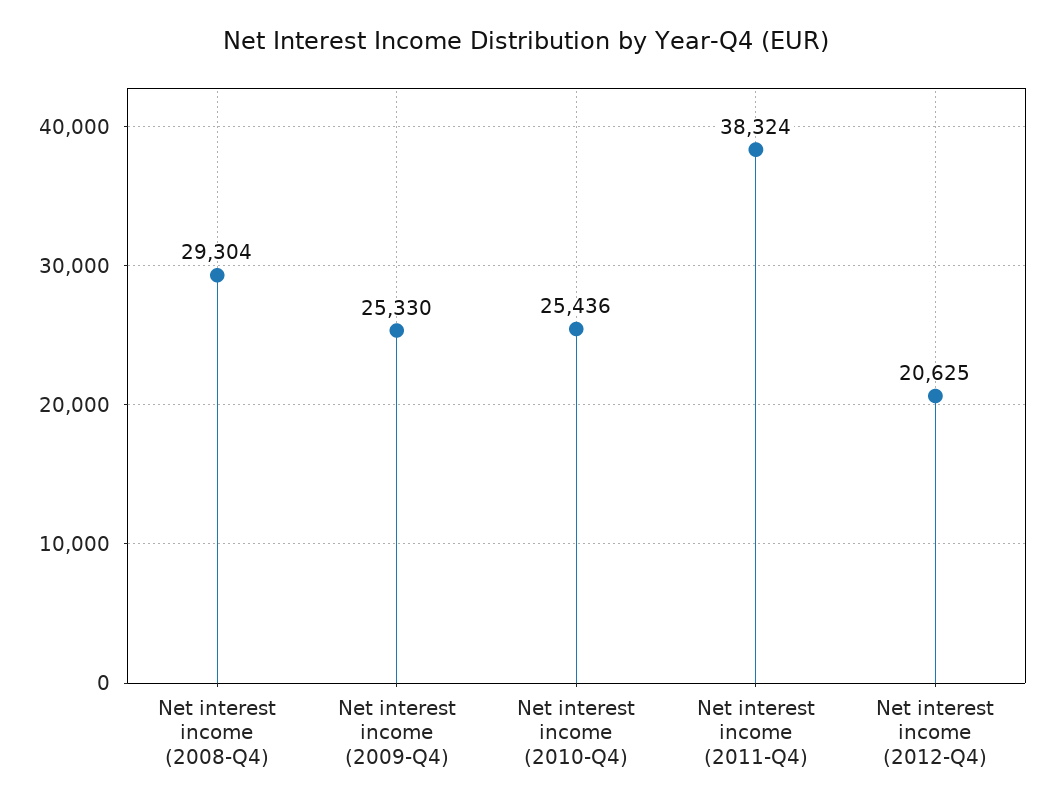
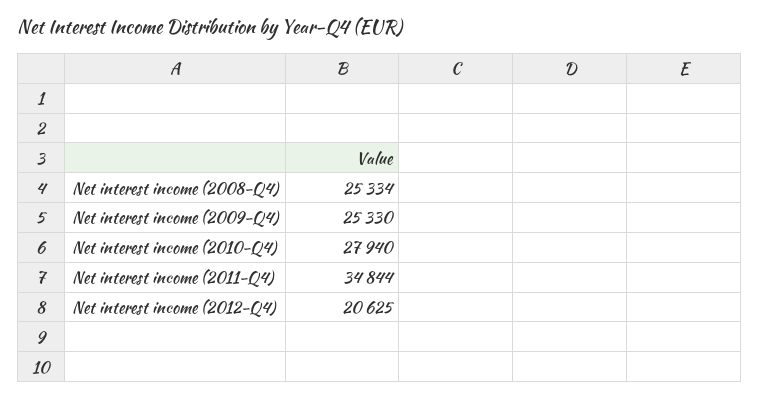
  {
-   "Net interest income (2008-Q4)": 29304,
+   "Net interest income (2008-Q4)": 25334,
    "Net interest income (2009-Q4)": 25330,
-   "Net interest income (2010-Q4)": 25436,
+   "Net interest income (2010-Q4)": 27940,
-   "Net interest income (2011-Q4)": 38324,
+   "Net interest income (2011-Q4)": 34844,
    "Net interest income (2012-Q4)": 20625
  }

